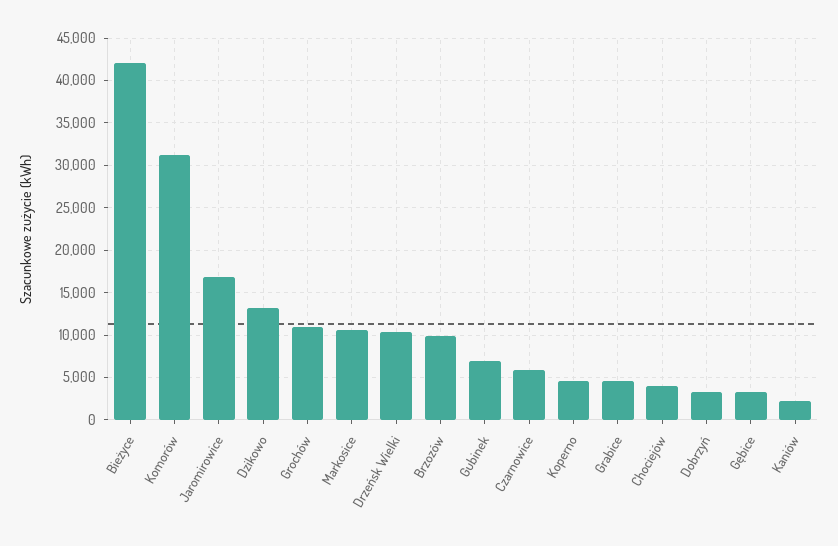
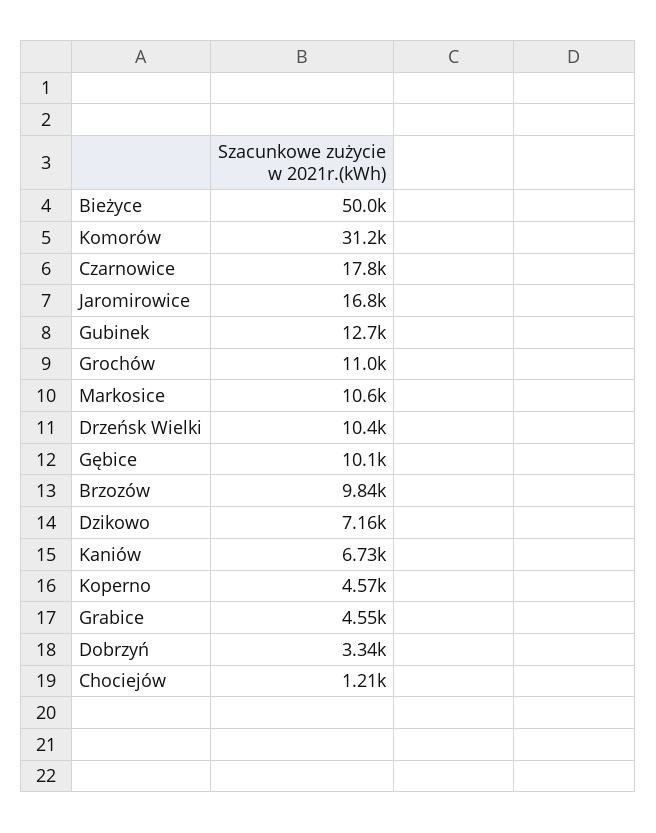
  {
-   "Bieżyce": 42000,
+   "Bieżyce": 50000,
    "Komorów": 31200,
    "Jaromirowice": 16800,
-   "Dzikowo": 13000,
+   "Dzikowo": 7160,
    "Grochów": 11000,
    "Markosice": 10600,
    "Drzeńsk Wielki": 10400,
    "Brzozów": 9840,
-   "Gubinek": 7000,
+   "Gubinek": 12700,
-   "Czarnowice": 6000,
+   "Czarnowice": 17800,
    "Koperno": 4570,
    "Grabice": 4550,
-   "Chociejów": 4000,
+   "Chociejów": 1210,
    "Dobrzyń": 3340,
-   "Gębice": 3000,
+   "Gębice": 10100,
-   "Kaniów": 2000
+   "Kaniów": 6730
  }

